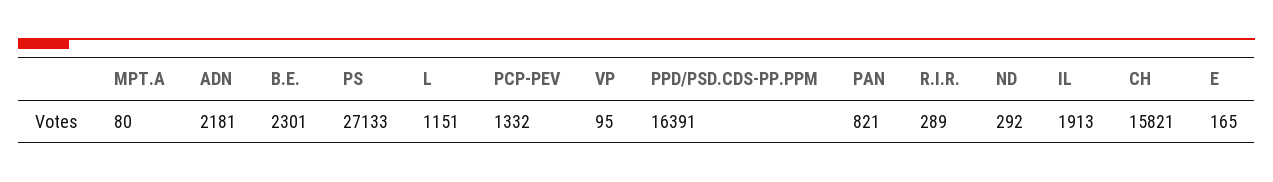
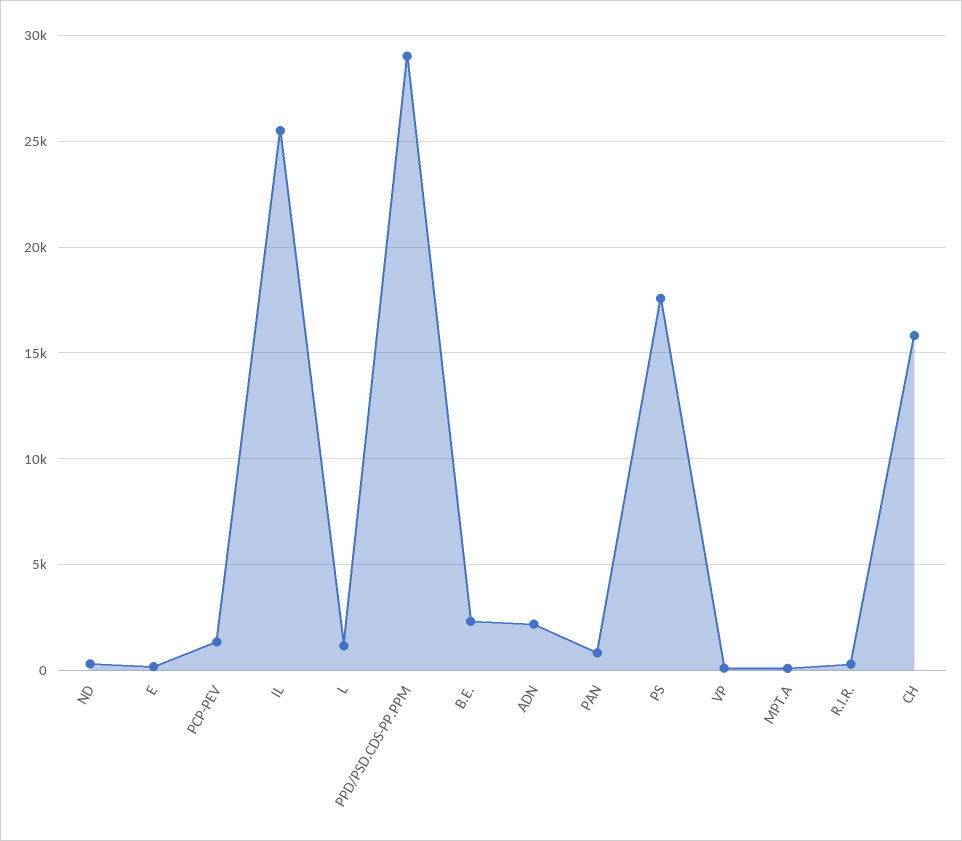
  {
    "MPT.A": 80,
    "ADN": 2181,
    "B.E.": 2301,
-   "PS": 27133,
+   "PS": 17500,
    "L": 1151,
    "PCP-PEV": 1332,
    "VP": 95,
-   "PPD/PSD.CDS-PP.PPM": 16391,
+   "PPD/PSD.CDS-PP.PPM": 29000,
    "PAN": 821,
    "R.I.R.": 289,
    "ND": 292,
-   "IL": 1913,
+   "IL": 25500,
    "CH": 15821,
    "E": 165
  }

